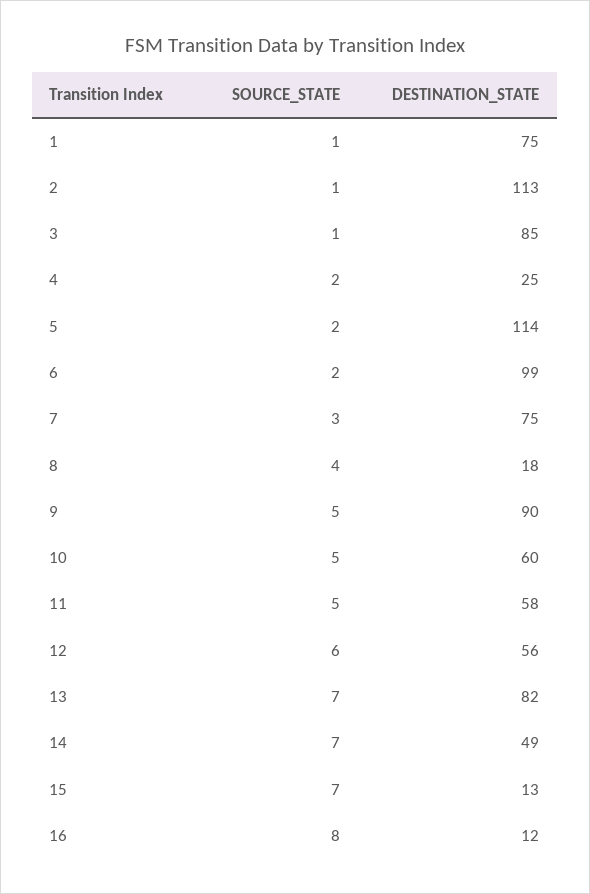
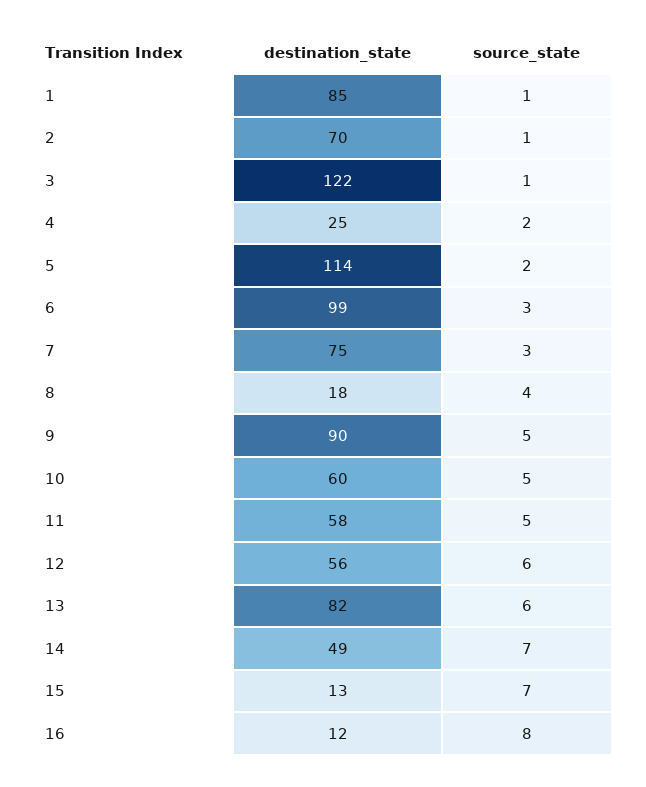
  {
    "SOURCE_STATE": {
      "1": 1,
      "2": 1,
      "3": 1,
      "4": 2,
      "5": 2,
-     "6": 2,
+     "6": 3,
      "7": 3,
      "8": 4,
      "9": 5,
      "10": 5,
      "11": 5,
      "12": 6,
-     "13": 7,
+     "13": 6,
      "14": 7,
      "15": 7,
      "16": 8
    },
    "DESTINATION_STATE": {
-     "1": 75,
+     "1": 85,
-     "2": 113,
+     "2": 70,
-     "3": 85,
+     "3": 122,
      "4": 25,
      "5": 114,
      "6": 99,
      "7": 75,
      "8": 18,
      "9": 90,
      "10": 60,
      "11": 58,
      "12": 56,
      "13": 82,
      "14": 49,
      "15": 13,
      "16": 12
    }
  }

